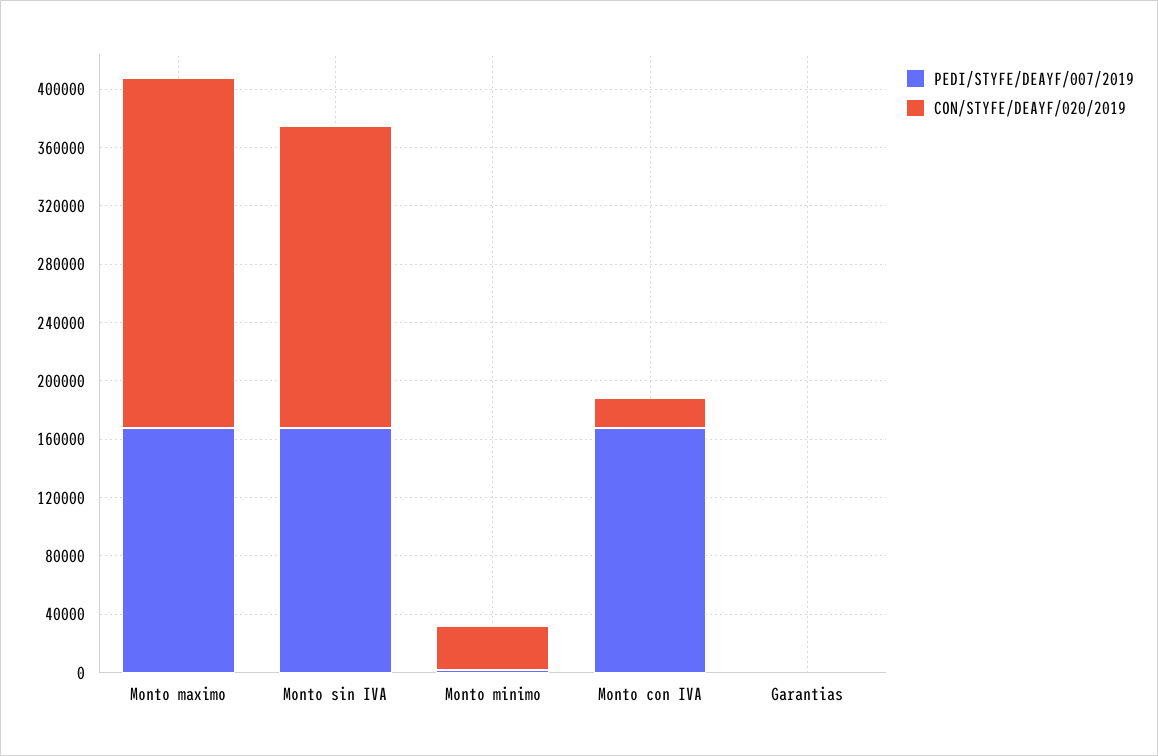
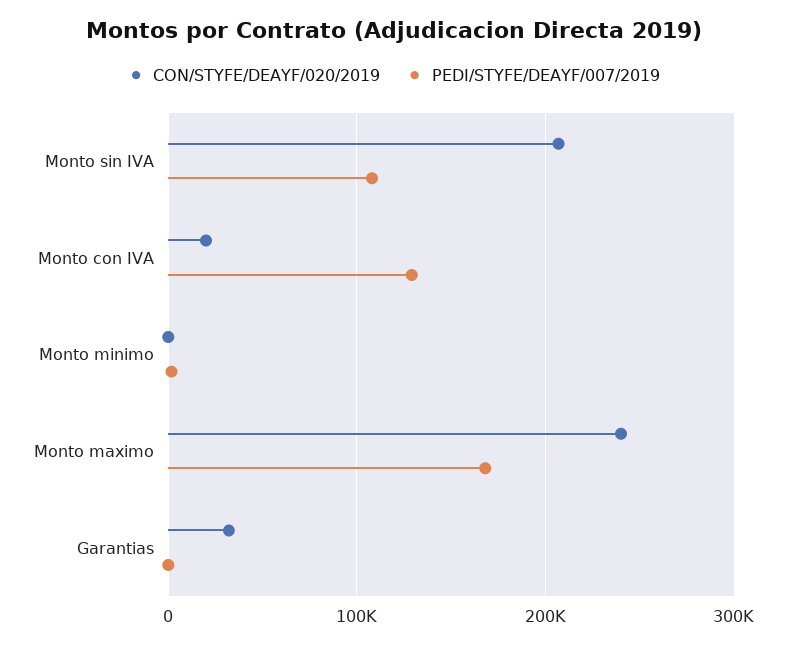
  {
    "PEDI/STYFE/DEAYF/007/2019": {
      "Monto maximo": 170000,
-     "Monto sin IVA": 170000,
+     "Monto sin IVA": 110000,
      "Monto minimo": 0,
-     "Monto con IVA": 170000,
+     "Monto con IVA": 130000,
      "Garantias": 0
    },
    "CON/STYFE/DEAYF/020/2019": {
      "Monto maximo": 240000,
      "Monto sin IVA": 210000,
-     "Monto minimo": 30000,
+     "Monto minimo": 0,
      "Monto con IVA": 20000,
-     "Garantias": 0
+     "Garantias": 30000
    }
  }

